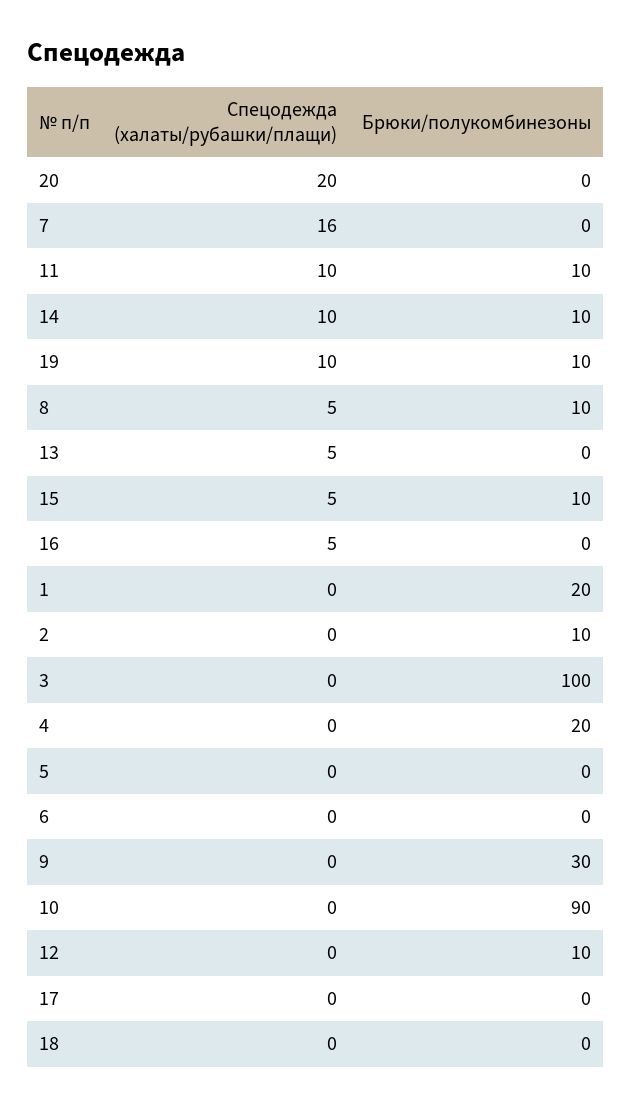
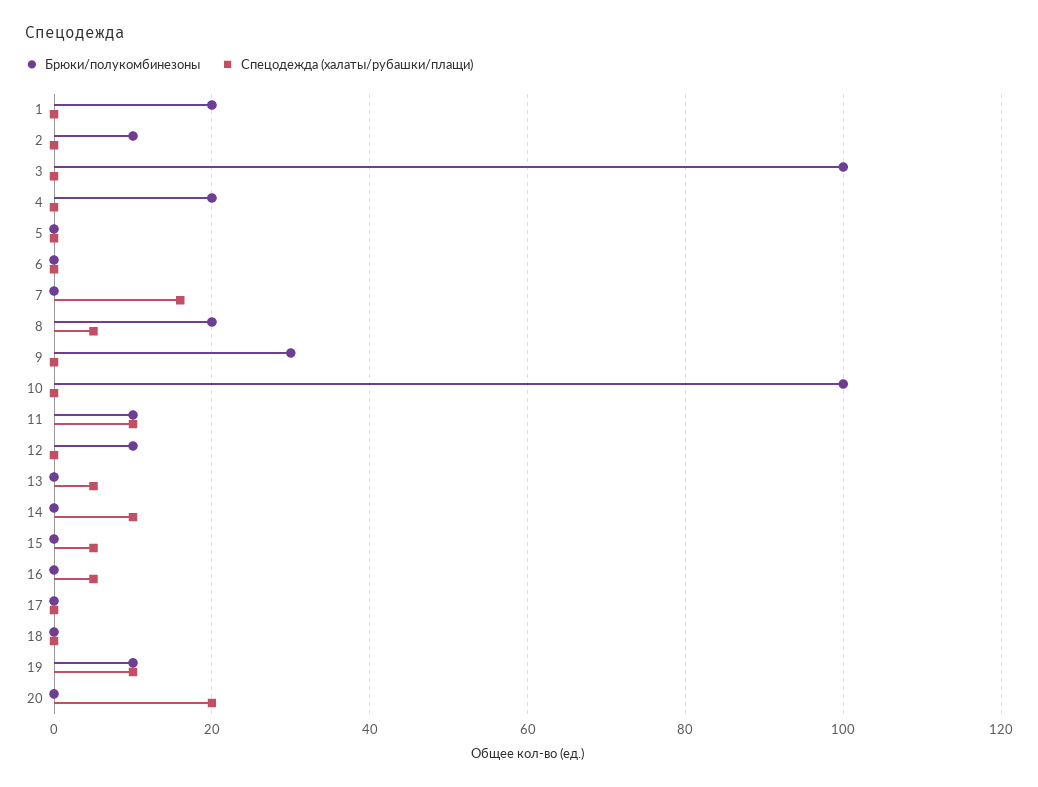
  {
    "Спецодежда (халаты/рубашки/плащи)": {
      "20": 20,
      "7": 16,
      "11": 10,
      "14": 10,
      "19": 10,
      "8": 5,
      "13": 5,
      "15": 5,
      "16": 5,
      "1": 0,
      "2": 0,
      "3": 0,
      "4": 0,
      "5": 0,
      "6": 0,
      "9": 0,
      "10": 0,
      "12": 0,
      "17": 0,
      "18": 0
    },
    "Брюки/полукомбинезоны": {
      "20": 0,
      "7": 0,
      "11": 10,
-     "14": 10,
+     "14": 0,
      "19": 10,
-     "8": 10,
+     "8": 20,
      "13": 0,
-     "15": 10,
+     "15": 0,
      "16": 0,
      "1": 20,
      "2": 10,
      "3": 100,
      "4": 20,
      "5": 0,
      "6": 0,
      "9": 30,
-     "10": 90,
+     "10": 100,
      "12": 10,
      "17": 0,
      "18": 0
    }
  }

